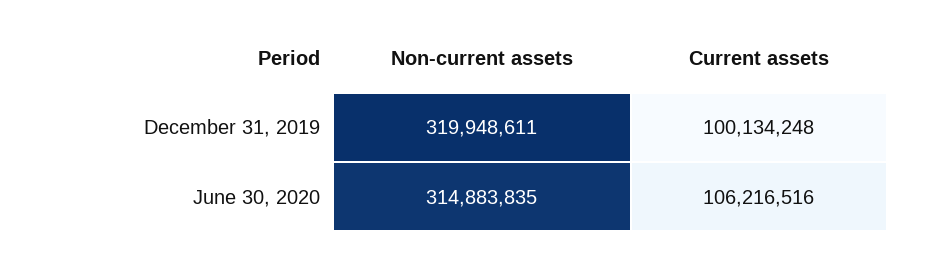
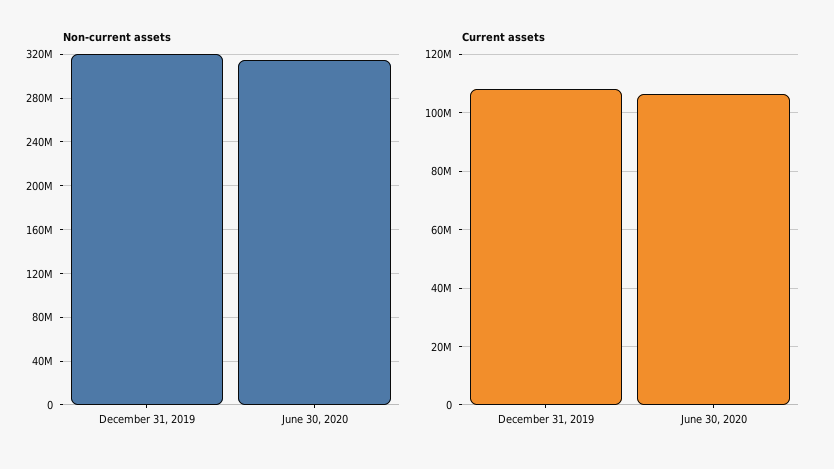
  {
    "Non-current assets": {
      "December 31, 2019": 319948611,
      "June 30, 2020": 314883835
    },
    "Current assets": {
-     "December 31, 2019": 100134248,
+     "December 31, 2019": 107500000,
      "June 30, 2020": 106216516
    }
  }

